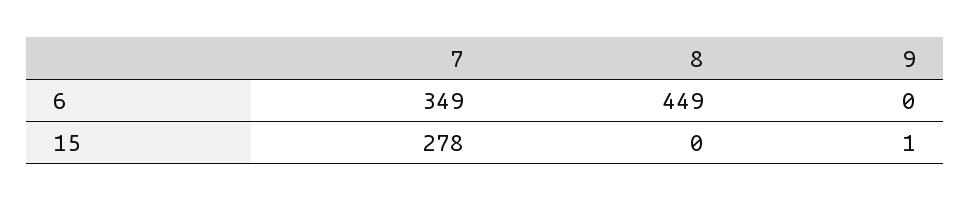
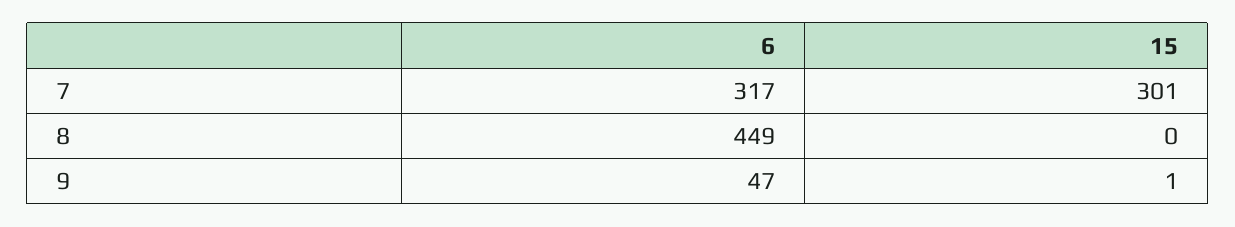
  {
    "7": {
-     "6": 349,
+     "6": 317,
-     "15": 278
+     "15": 301
    },
    "8": {
      "6": 449,
      "15": 0
    },
    "9": {
-     "6": 0,
+     "6": 47,
      "15": 1
    }
  }

